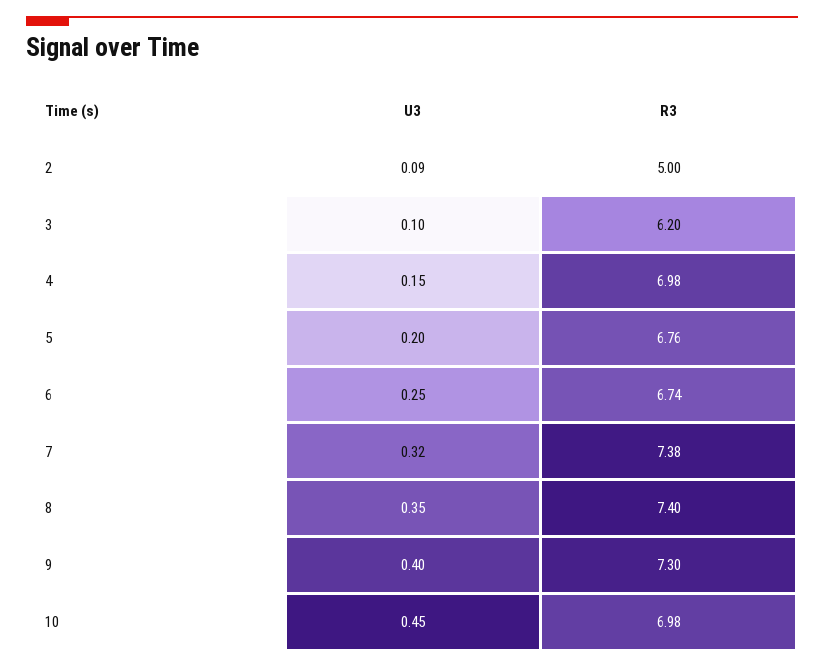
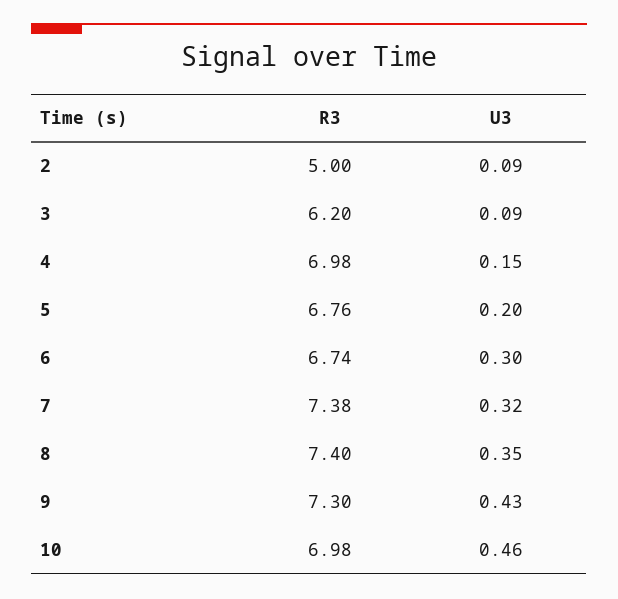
  {
    "U3": {
      "2": 0.09,
-     "3": 0.1,
+     "3": 0.09,
      "4": 0.15,
      "5": 0.2,
-     "6": 0.25,
+     "6": 0.3,
      "7": 0.32,
      "8": 0.35,
-     "9": 0.4,
+     "9": 0.43,
-     "10": 0.45
+     "10": 0.46
    },
    "R3": {
      "2": 5,
      "3": 6.2,
      "4": 6.98,
      "5": 6.76,
      "6": 6.74,
      "7": 7.38,
      "8": 7.4,
      "9": 7.3,
      "10": 6.98
    }
  }

